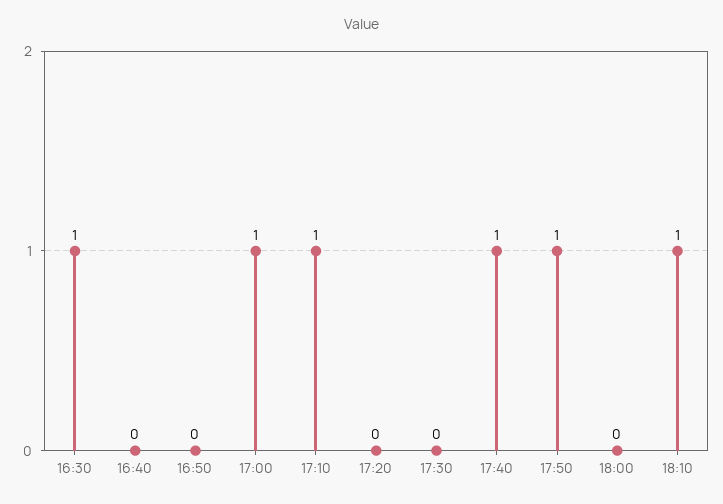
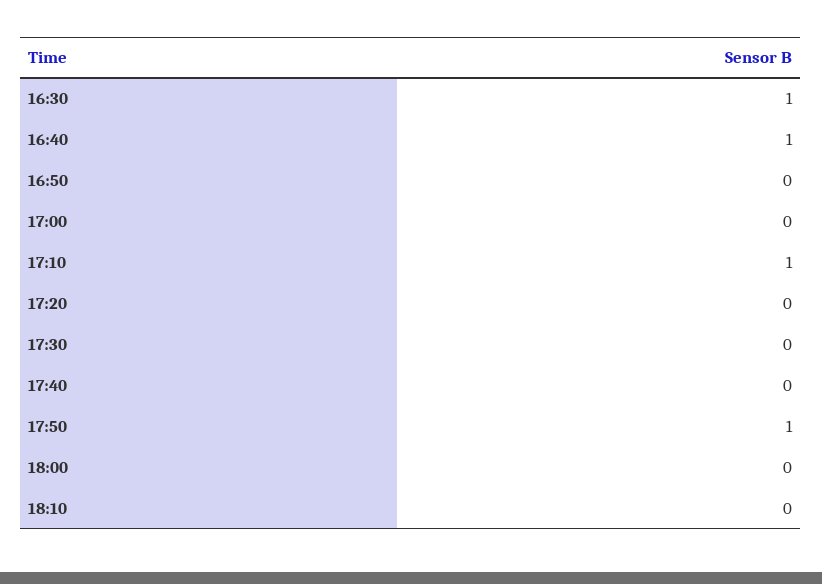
  {
    "16:30": 1,
-   "16:40": 0,
+   "16:40": 1,
    "16:50": 0,
-   "17:00": 1,
+   "17:00": 0,
    "17:10": 1,
    "17:20": 0,
    "17:30": 0,
-   "17:40": 1,
+   "17:40": 0,
    "17:50": 1,
    "18:00": 0,
-   "18:10": 1
+   "18:10": 0
  }

